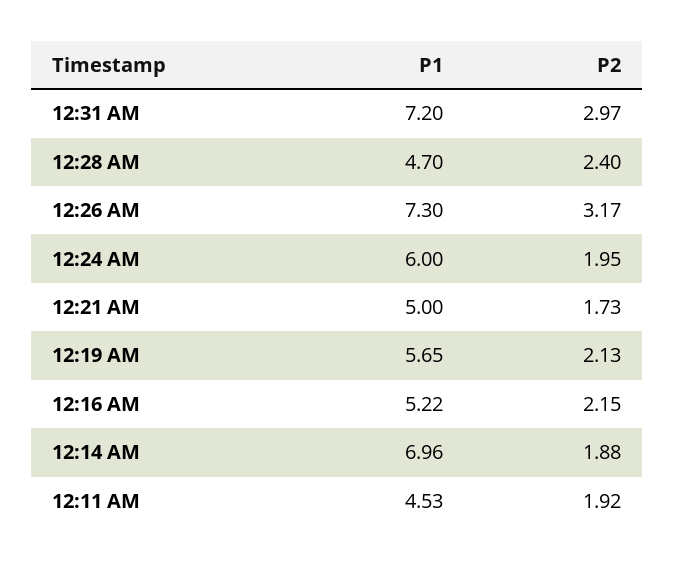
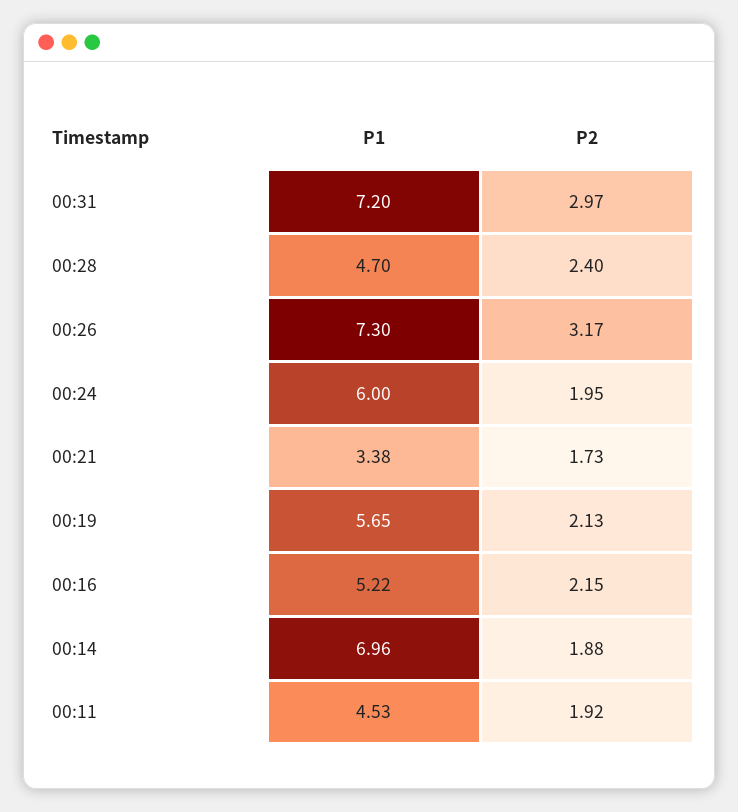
  {
    "P1": {
      "12:31 AM": 7.2,
      "12:28 AM": 4.7,
      "12:26 AM": 7.3,
      "12:24 AM": 6,
-     "12:21 AM": 5,
+     "12:21 AM": 3.38,
      "12:19 AM": 5.65,
      "12:16 AM": 5.22,
      "12:14 AM": 6.96,
      "12:11 AM": 4.53
    },
    "P2": {
      "12:31 AM": 2.97,
      "12:28 AM": 2.4,
      "12:26 AM": 3.17,
      "12:24 AM": 1.95,
      "12:21 AM": 1.73,
      "12:19 AM": 2.13,
      "12:16 AM": 2.15,
      "12:14 AM": 1.88,
      "12:11 AM": 1.92
    }
  }

